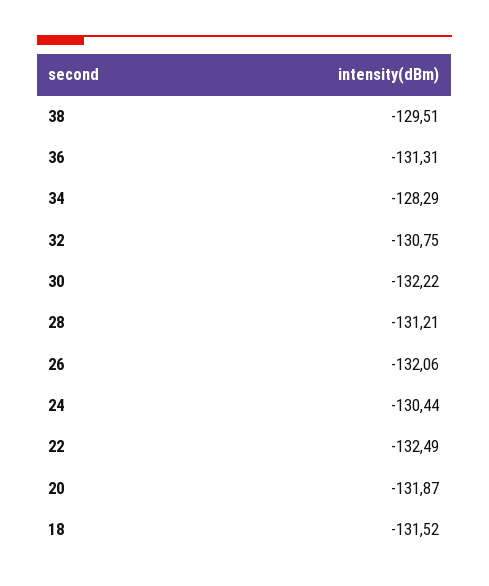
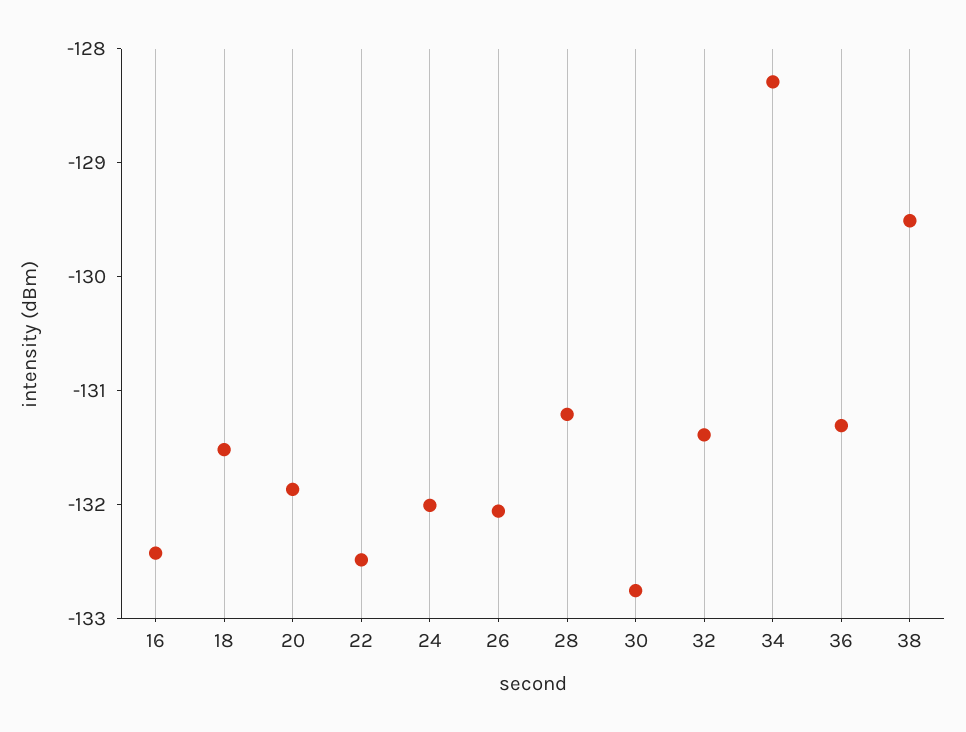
  {
    "38": -129.51,
    "36": -131.31,
    "34": -128.29,
-   "32": -130.75,
+   "32": -131.4,
-   "30": -132.22,
+   "30": -132.8,
    "28": -131.21,
    "26": -132.06,
-   "24": -130.44,
+   "24": -132,
    "22": -132.49,
    "20": -131.87,
-   "18": -131.52
+   "18": -131.52,
+   "16": -132.4
  }

